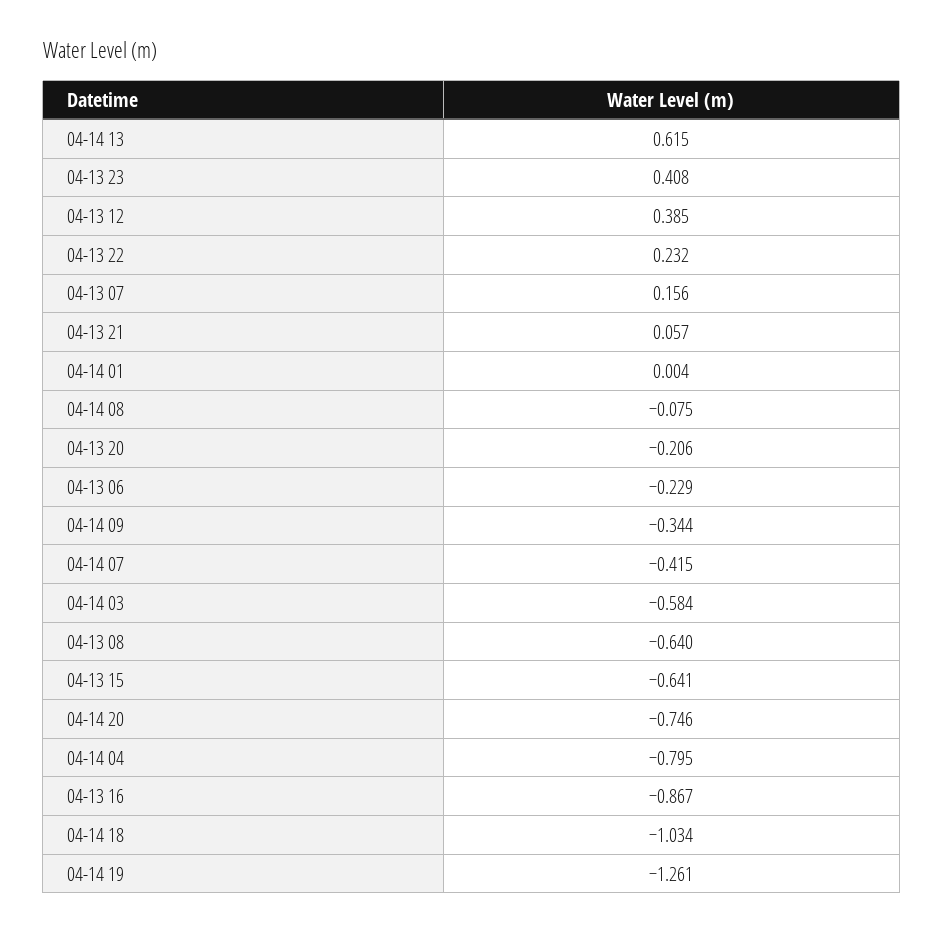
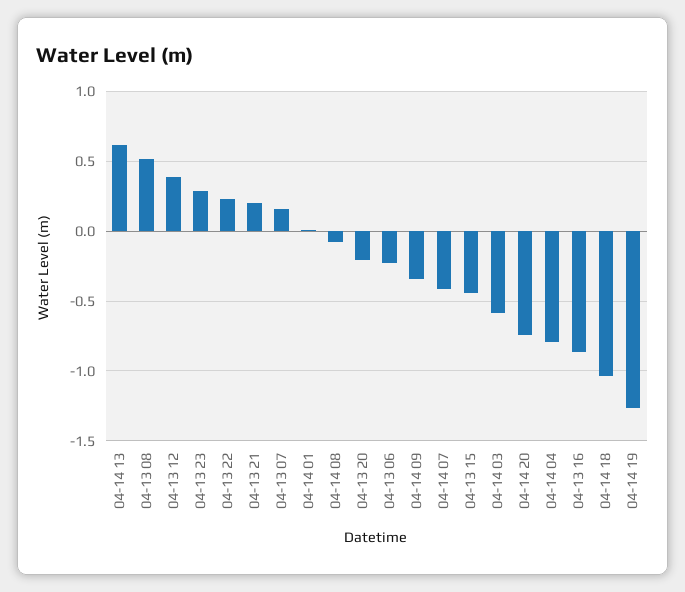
  {
    "04-14 13": 0.615,
-   "04-13 23": 0.408,
+   "04-13 23": 0.3,
    "04-13 12": 0.385,
    "04-13 22": 0.232,
    "04-13 07": 0.156,
-   "04-13 21": 0.057,
+   "04-13 21": 0.2,
    "04-14 01": 0.004,
    "04-14 08": -0.075,
    "04-13 20": -0.206,
    "04-13 06": -0.229,
    "04-14 09": -0.344,
    "04-14 07": -0.415,
    "04-14 03": -0.584,
-   "04-13 08": -0.64,
+   "04-13 08": 0.5,
-   "04-13 15": -0.641,
+   "04-13 15": -0.45,
    "04-14 20": -0.746,
    "04-14 04": -0.795,
    "04-13 16": -0.867,
    "04-14 18": -1.034,
    "04-14 19": -1.261
  }

